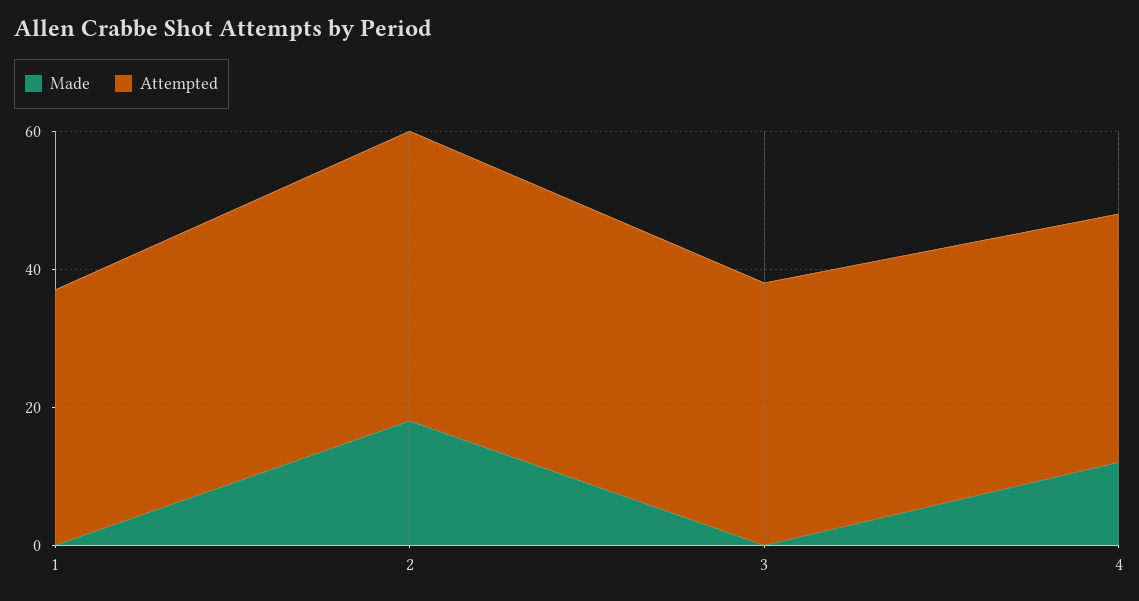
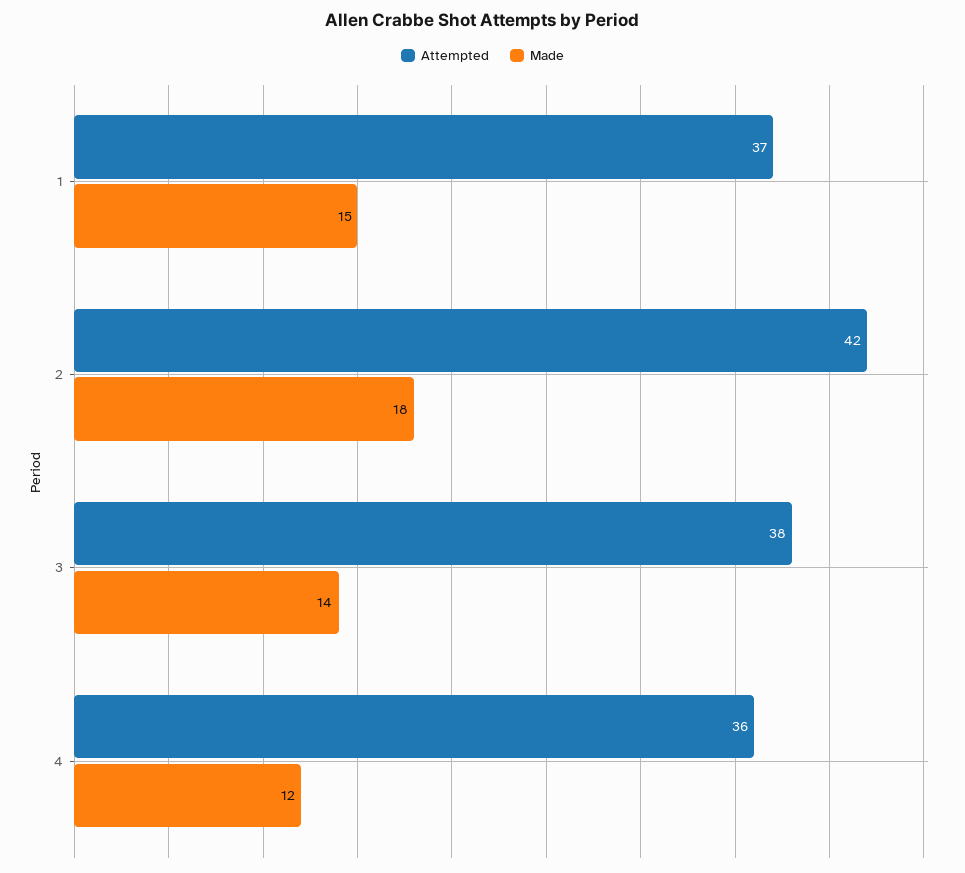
  {
    "Made": {
-     "1": 0,
+     "1": 15,
      "2": 18,
-     "3": 0,
+     "3": 14,
      "4": 12
    },
    "Attempted": {
      "1": 37,
      "2": 42,
      "3": 38,
      "4": 36
    }
  }

